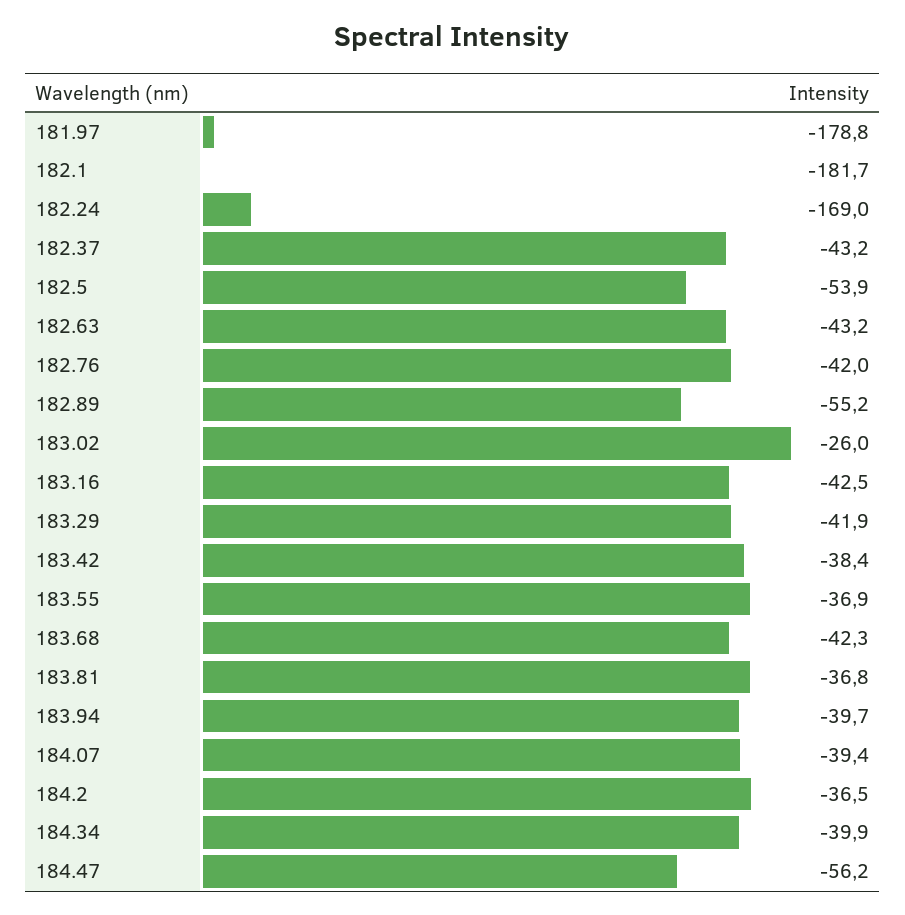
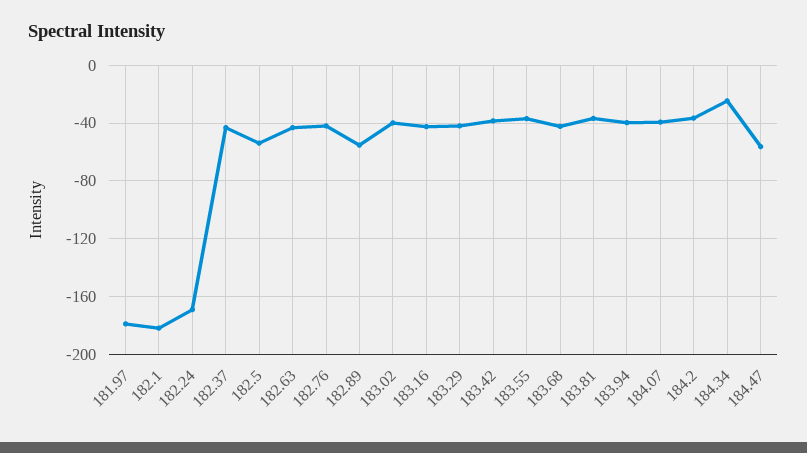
  {
    "181.97": -178.8,
    "182.1": -181.7,
    "182.24": -169,
    "182.37": -43.2,
    "182.5": -53.9,
    "182.63": -43.2,
    "182.76": -42,
    "182.89": -55.2,
-   "183.02": -26,
+   "183.02": -40,
    "183.16": -42.5,
    "183.29": -41.9,
    "183.42": -38.4,
    "183.55": -36.9,
    "183.68": -42.3,
    "183.81": -36.8,
    "183.94": -39.7,
    "184.07": -39.4,
    "184.2": -36.5,
-   "184.34": -39.9,
+   "184.34": -25,
    "184.47": -56.2
  }

